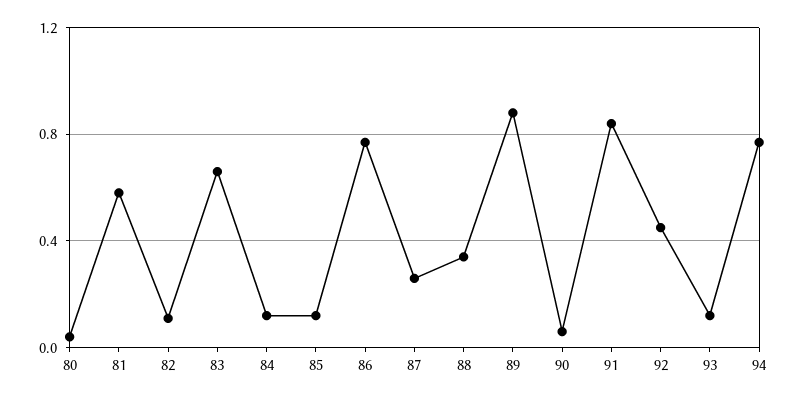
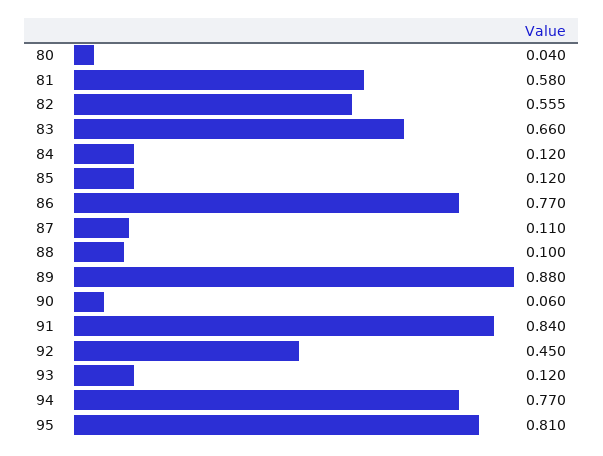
  {
    "80": 0.04,
    "81": 0.58,
-   "82": 0.1,
+   "82": 0.555,
    "83": 0.66,
    "84": 0.12,
    "85": 0.12,
    "86": 0.77,
-   "87": 0.25,
+   "87": 0.11,
-   "88": 0.35,
+   "88": 0.1,
    "89": 0.88,
    "90": 0.06,
    "91": 0.84,
    "92": 0.45,
    "93": 0.12,
-   "94": 0.77
+   "94": 0.77,
+   "95": 0.81
  }

